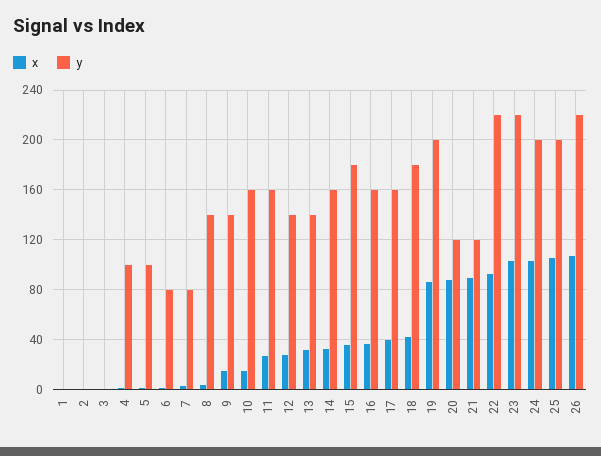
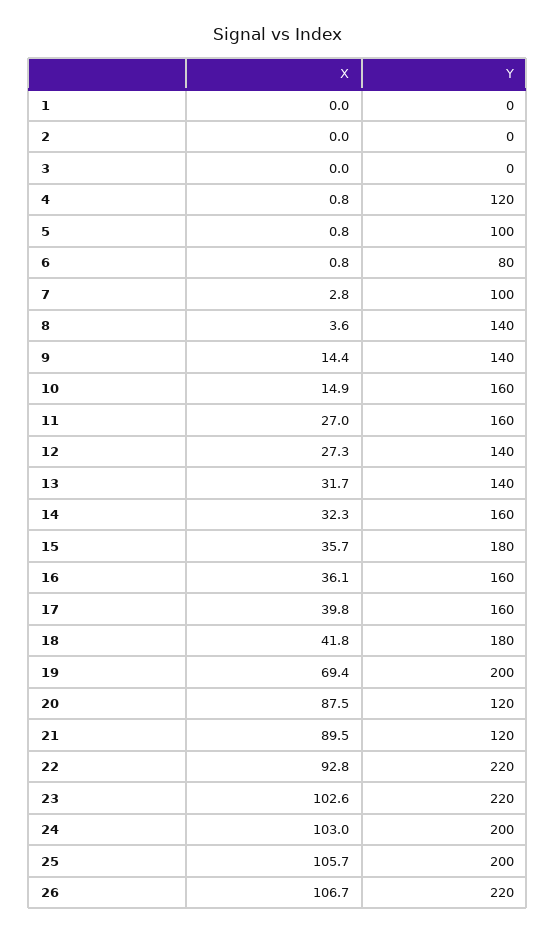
  {
    "x": {
      "1": 0,
      "2": 0,
      "3": 0,
      "4": 0.8,
      "5": 0.8,
      "6": 0.8,
      "7": 2.8,
      "8": 3.6,
      "9": 14.4,
      "10": 14.9,
      "11": 27,
      "12": 27.3,
      "13": 31.7,
      "14": 32.3,
      "15": 35.7,
      "16": 36.1,
      "17": 39.8,
      "18": 41.8,
-     "19": 85,
+     "19": 69.4,
      "20": 87.5,
      "21": 89.5,
      "22": 92.8,
      "23": 102.6,
      "24": 103,
      "25": 105.7,
      "26": 106.7
    },
    "y": {
      "1": 0,
      "2": 0,
      "3": 0,
-     "4": 100,
+     "4": 120,
      "5": 100,
      "6": 80,
-     "7": 80,
+     "7": 100,
      "8": 140,
      "9": 140,
      "10": 160,
      "11": 160,
      "12": 140,
      "13": 140,
      "14": 160,
      "15": 180,
      "16": 160,
      "17": 160,
      "18": 180,
      "19": 200,
      "20": 120,
      "21": 120,
      "22": 220,
      "23": 220,
      "24": 200,
      "25": 200,
      "26": 220
    }
  }

